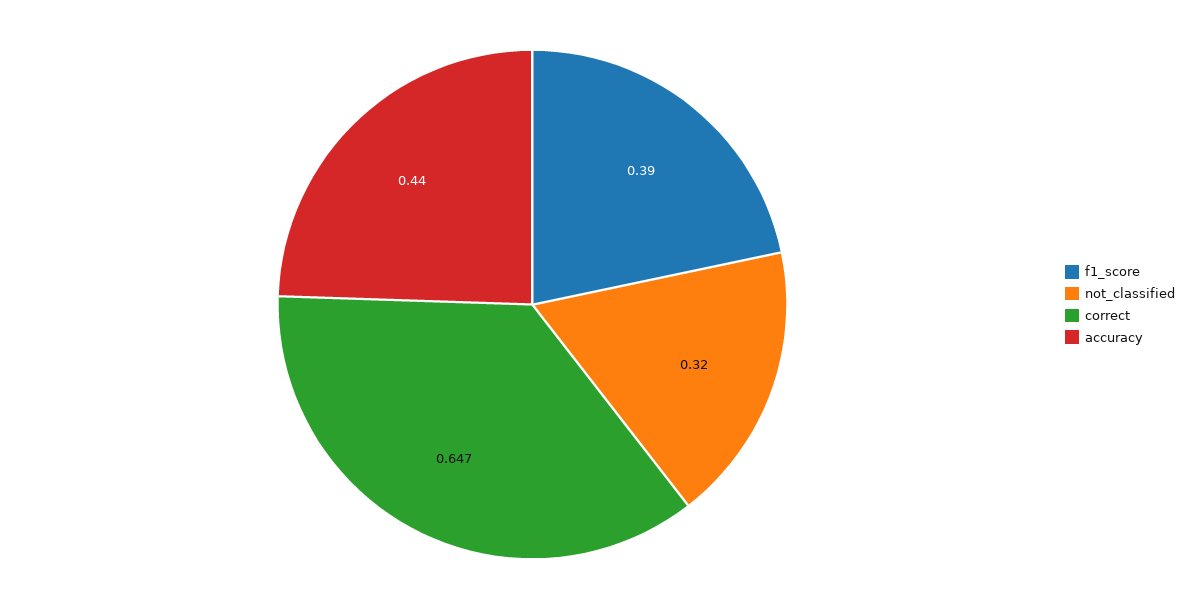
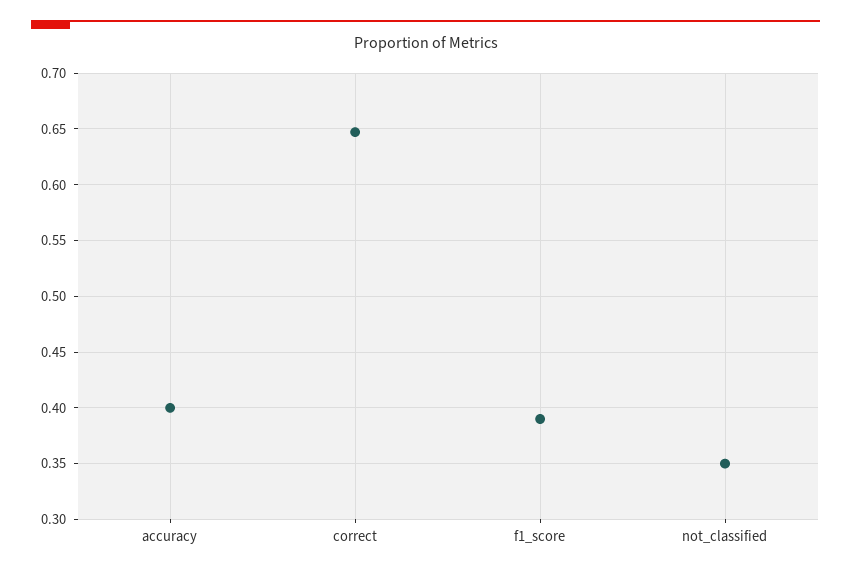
  {
    "f1_score": 0.39,
-   "not_classified": 0.32,
+   "not_classified": 0.35,
    "correct": 0.647,
-   "accuracy": 0.44
+   "accuracy": 0.4
  }

